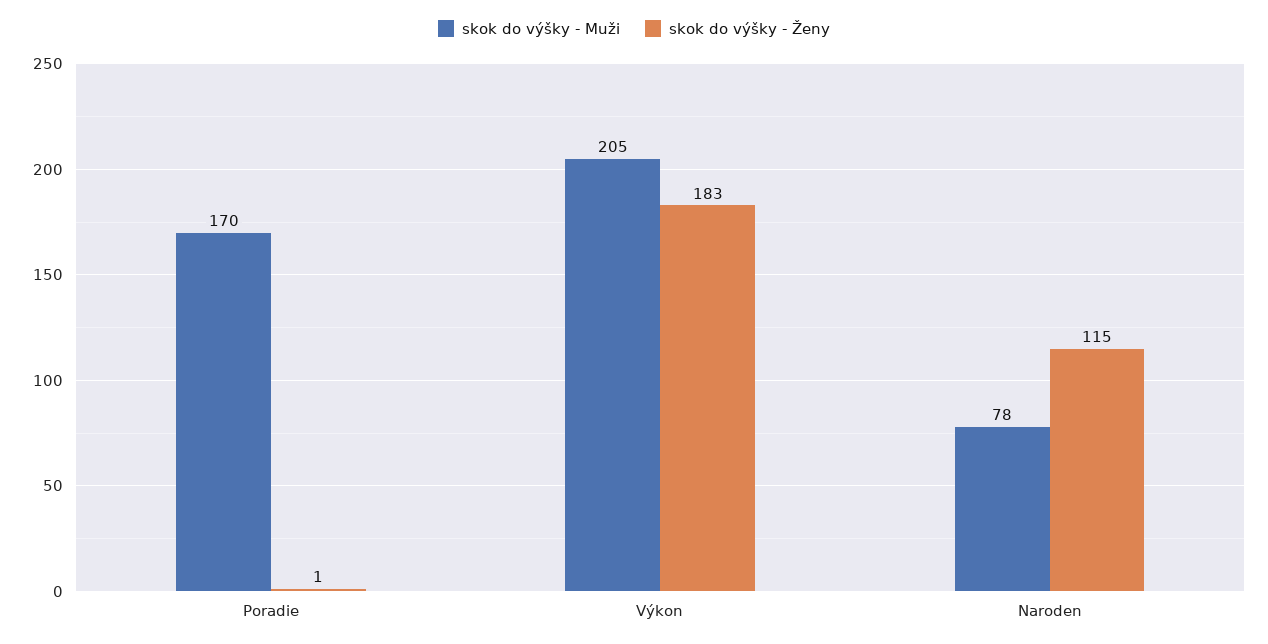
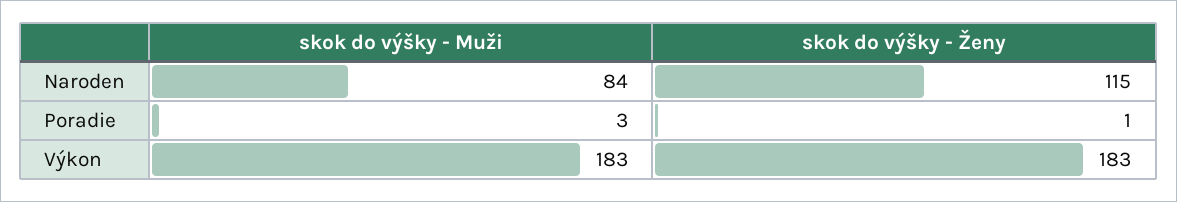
  {
    "skok do výšky - Muži": {
-     "Poradie": 170,
+     "Poradie": 3,
-     "Výkon": 205,
+     "Výkon": 183,
-     "Naroden": 78
+     "Naroden": 84
    },
    "skok do výšky - Ženy": {
      "Poradie": 1,
      "Výkon": 183,
      "Naroden": 115
    }
  }

